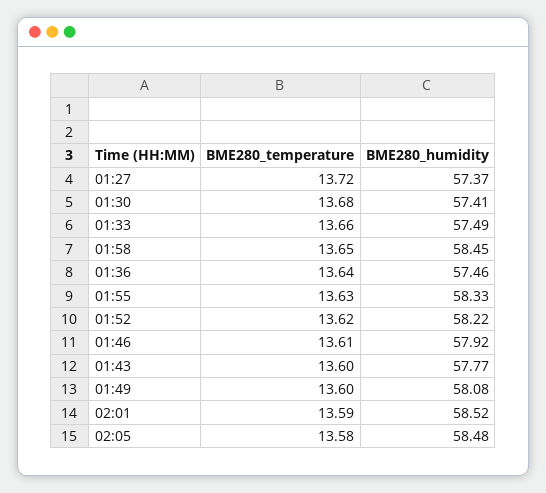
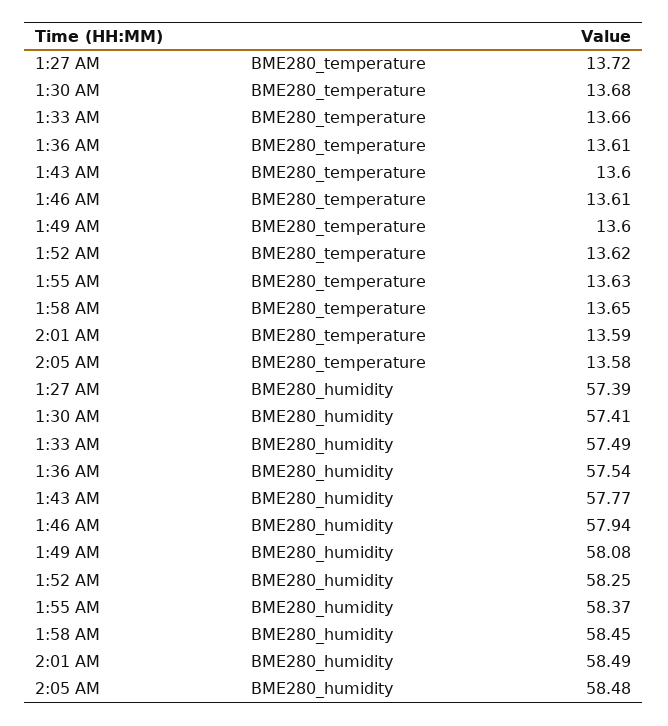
  {
    "BME280_temperature": {
      "01:27": 13.72,
      "01:30": 13.68,
      "01:33": 13.66,
      "01:58": 13.65,
-     "01:36": 13.64,
+     "01:36": 13.61,
      "01:55": 13.63,
      "01:52": 13.62,
      "01:46": 13.61,
      "01:43": 13.6,
      "01:49": 13.6,
      "02:01": 13.59,
      "02:05": 13.58
    },
    "BME280_humidity": {
-     "01:27": 57.37,
+     "01:27": 57.39,
      "01:30": 57.41,
      "01:33": 57.49,
      "01:58": 58.45,
-     "01:36": 57.46,
+     "01:36": 57.54,
-     "01:55": 58.33,
+     "01:55": 58.37,
-     "01:52": 58.22,
+     "01:52": 58.25,
-     "01:46": 57.92,
+     "01:46": 57.94,
      "01:43": 57.77,
      "01:49": 58.08,
-     "02:01": 58.52,
+     "02:01": 58.49,
      "02:05": 58.48
    }
  }

